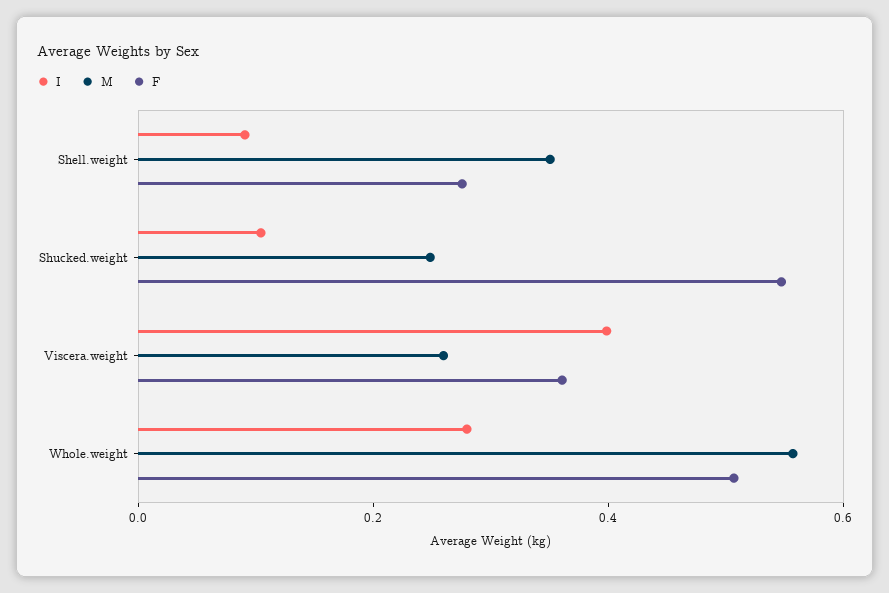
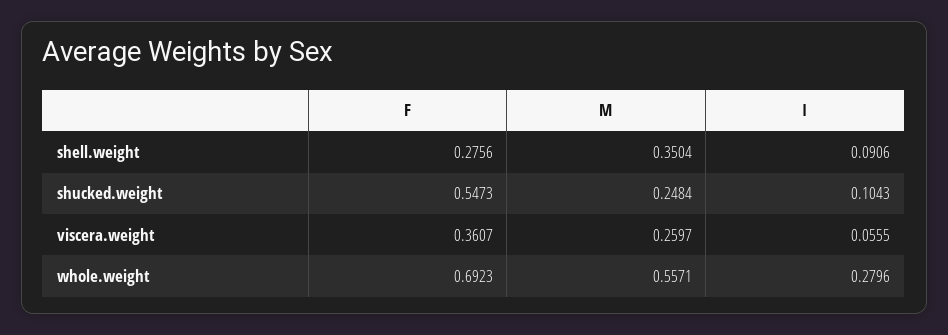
  {
    "I": {
      "Shell.weight": 0.0906,
      "Shucked.weight": 0.1043,
-     "Viscera.weight": 0.4,
+     "Viscera.weight": 0.0555,
      "Whole.weight": 0.2796
    },
    "M": {
      "Shell.weight": 0.3504,
      "Shucked.weight": 0.2484,
      "Viscera.weight": 0.2597,
      "Whole.weight": 0.5571
    },
    "F": {
      "Shell.weight": 0.2756,
      "Shucked.weight": 0.5473,
      "Viscera.weight": 0.3607,
-     "Whole.weight": 0.5
+     "Whole.weight": 0.6923
    }
  }

